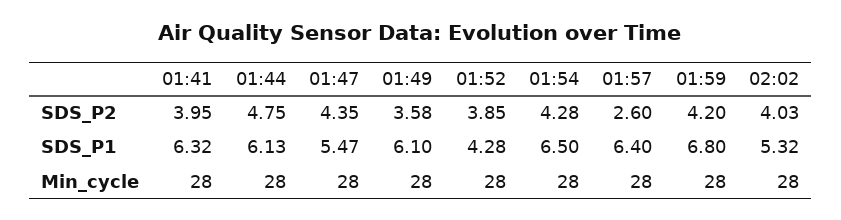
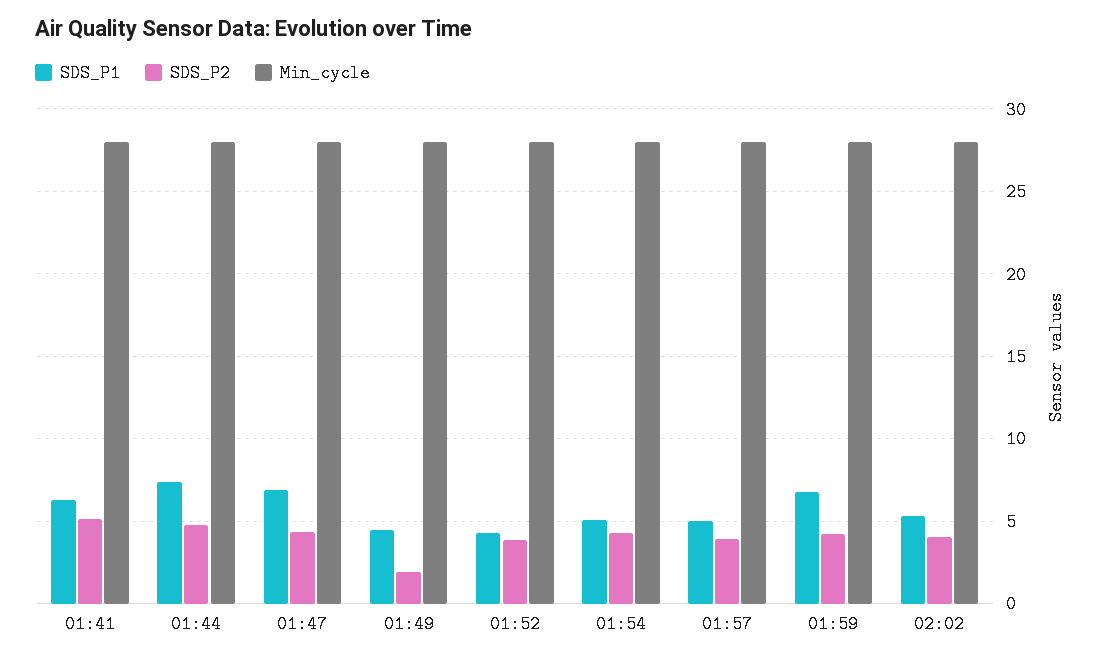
  {
    "SDS_P2": {
-     "01:41": 3.95,
+     "01:41": 5,
      "01:44": 4.75,
      "01:47": 4.35,
-     "01:49": 3.58,
+     "01:49": 2,
      "01:52": 3.85,
      "01:54": 4.28,
-     "01:57": 2.6,
+     "01:57": 4,
      "01:59": 4.2,
      "02:02": 4.03
    },
    "SDS_P1": {
      "01:41": 6.32,
-     "01:44": 6.13,
+     "01:44": 7.5,
-     "01:47": 5.47,
+     "01:47": 7,
-     "01:49": 6.1,
+     "01:49": 4.5,
      "01:52": 4.28,
-     "01:54": 6.5,
+     "01:54": 5,
-     "01:57": 6.4,
+     "01:57": 5,
      "01:59": 6.8,
      "02:02": 5.32
    },
    "Min_cycle": {
      "01:41": 28,
      "01:44": 28,
      "01:47": 28,
      "01:49": 28,
      "01:52": 28,
      "01:54": 28,
      "01:57": 28,
      "01:59": 28,
      "02:02": 28
    }
  }

